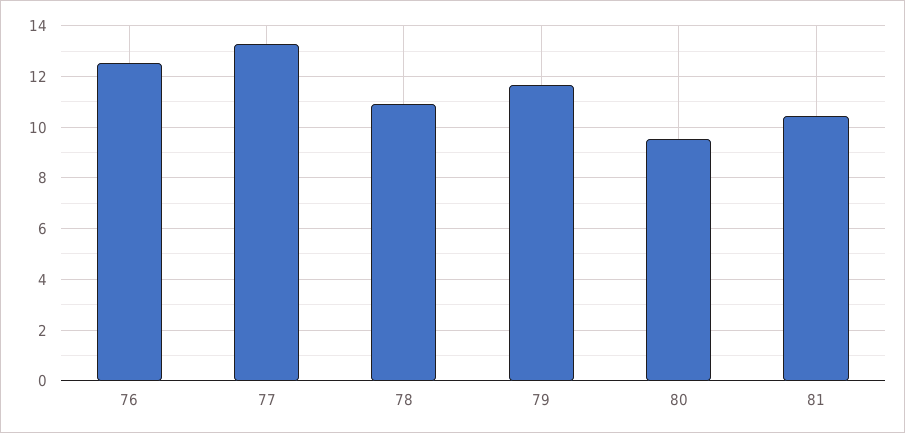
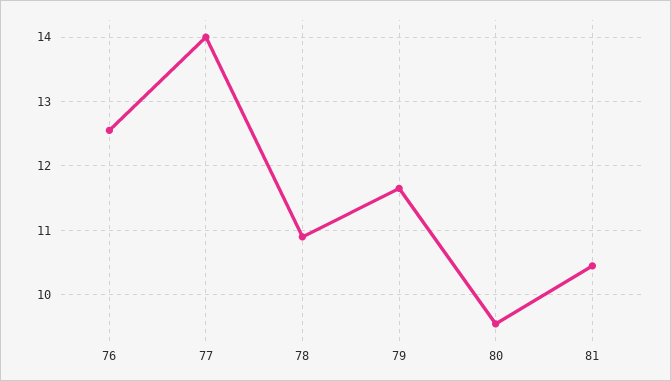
  {
    "76": 12.6,
-   "77": 13.25,
+   "77": 14,
    "78": 10.9,
    "79": 11.7,
    "80": 9.6,
    "81": 10.5
  }

